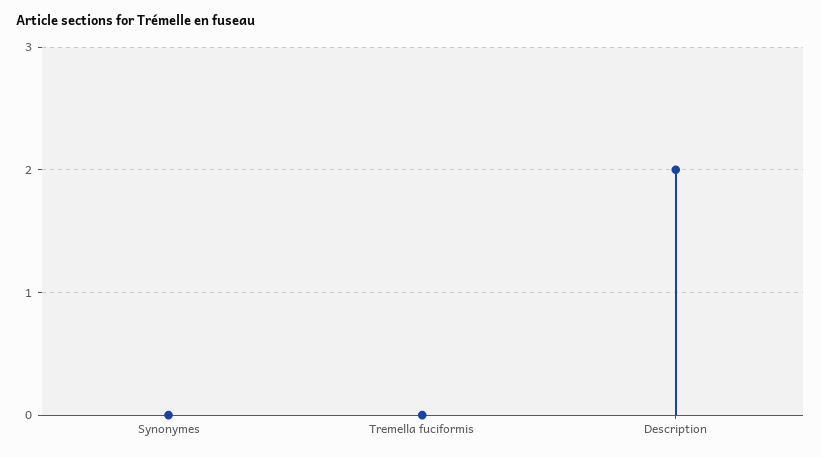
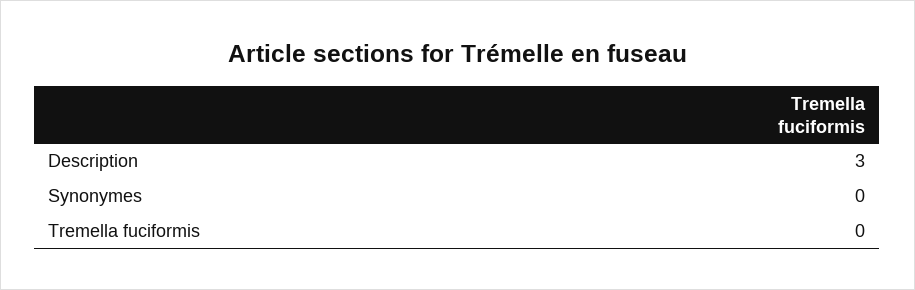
  {
    "Synonymes": 0,
    "Tremella fuciformis": 0,
-   "Description": 2
+   "Description": 3
  }

